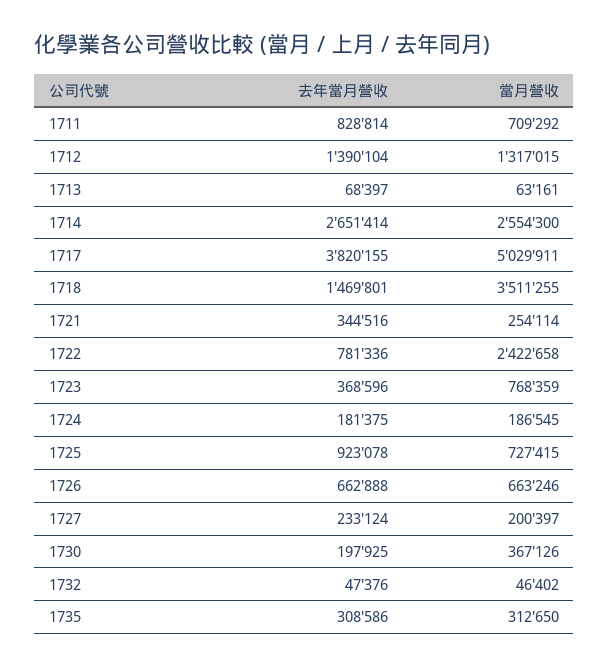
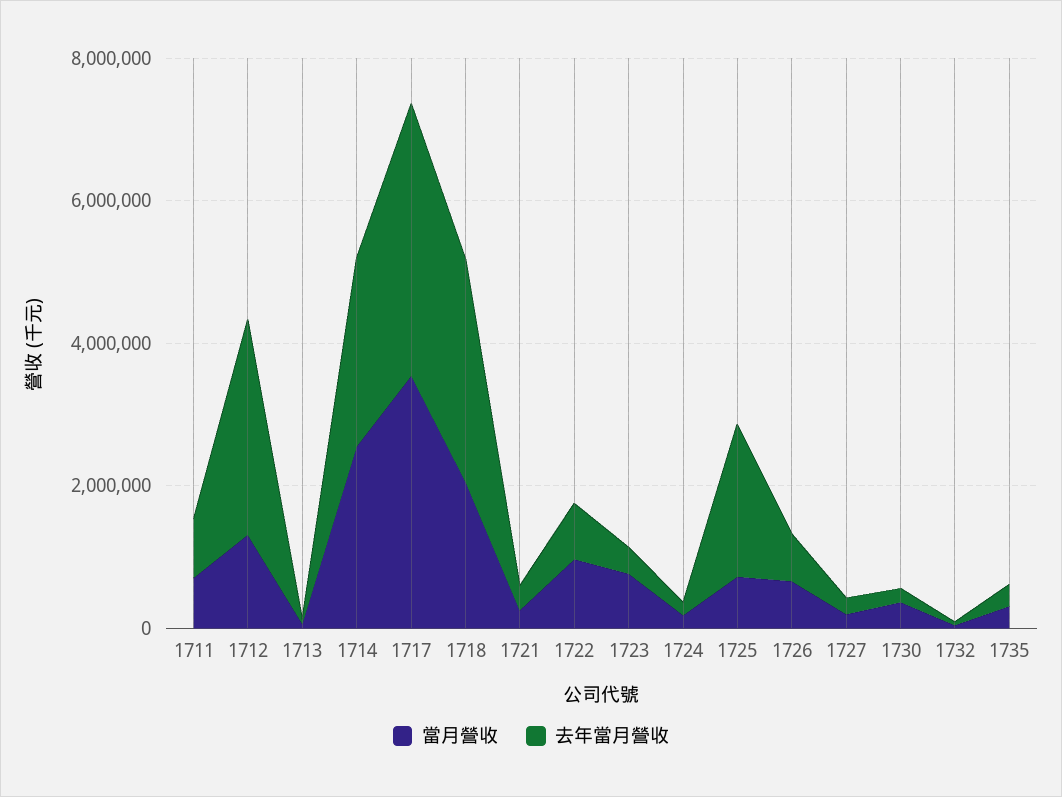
  {
    "去年當月營收": {
      "1711": 828814,
-     "1712": 1390104,
+     "1712": 3000000,
      "1713": 68397,
      "1714": 2651414,
      "1717": 3820155,
-     "1718": 1469801,
+     "1718": 3000000,
      "1721": 344516,
      "1722": 781336,
      "1723": 368596,
      "1724": 181375,
-     "1725": 923078,
+     "1725": 2000000,
      "1726": 662888,
      "1727": 233124,
      "1730": 197925,
      "1732": 47376,
      "1735": 308586
    },
    "當月營收": {
      "1711": 709292,
      "1712": 1317015,
      "1713": 63161,
      "1714": 2554300,
-     "1717": 5029911,
+     "1717": 3500000,
-     "1718": 3511255,
+     "1718": 2000000,
      "1721": 254114,
-     "1722": 2422658,
+     "1722": 1000000,
      "1723": 768359,
      "1724": 186545,
      "1725": 727415,
      "1726": 663246,
      "1727": 200397,
      "1730": 367126,
      "1732": 46402,
      "1735": 312650
    }
  }

